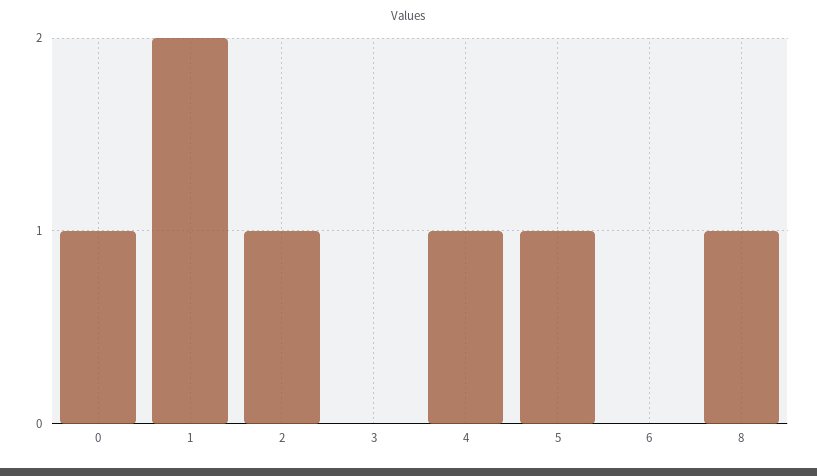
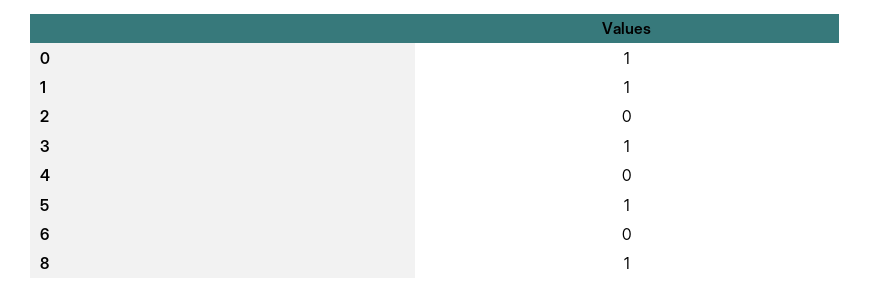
  {
    "0": 1,
-   "1": 2,
+   "1": 1,
-   "2": 1,
+   "2": 0,
-   "3": 0,
+   "3": 1,
-   "4": 1,
+   "4": 0,
    "5": 1,
    "6": 0,
    "8": 1
  }

